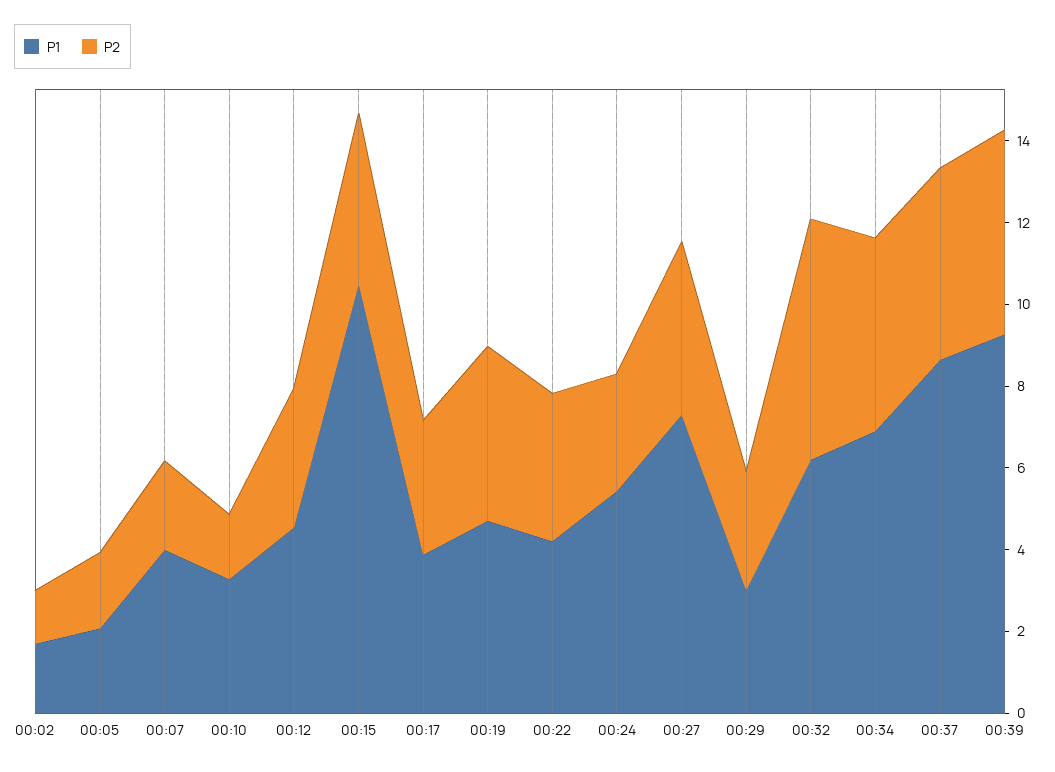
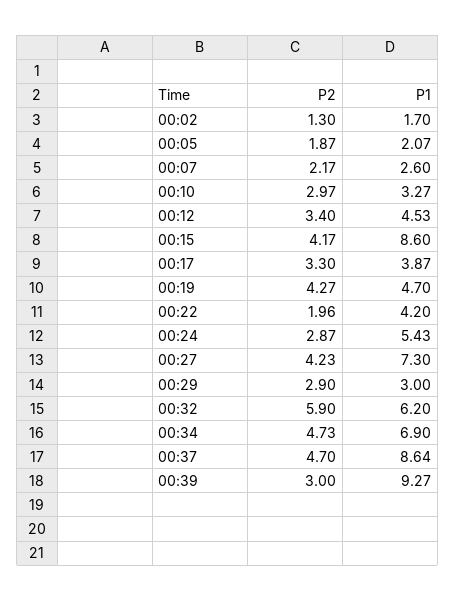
  {
    "P1": {
      "00:02": 1.7,
      "00:05": 2.07,
-     "00:07": 4,
+     "00:07": 2.6,
      "00:10": 3.27,
      "00:12": 4.53,
-     "00:15": 10.5,
+     "00:15": 8.6,
      "00:17": 3.87,
      "00:19": 4.7,
      "00:22": 4.2,
      "00:24": 5.43,
      "00:27": 7.3,
      "00:29": 3,
      "00:32": 6.2,
      "00:34": 6.9,
      "00:37": 8.64,
      "00:39": 9.27
    },
    "P2": {
      "00:02": 1.3,
      "00:05": 1.87,
      "00:07": 2.17,
-     "00:10": 1.5,
+     "00:10": 2.97,
      "00:12": 3.4,
      "00:15": 4.17,
      "00:17": 3.3,
      "00:19": 4.27,
-     "00:22": 3.5,
+     "00:22": 1.96,
      "00:24": 2.87,
      "00:27": 4.23,
      "00:29": 2.9,
      "00:32": 5.9,
      "00:34": 4.73,
      "00:37": 4.7,
-     "00:39": 5
+     "00:39": 3
    }
  }

